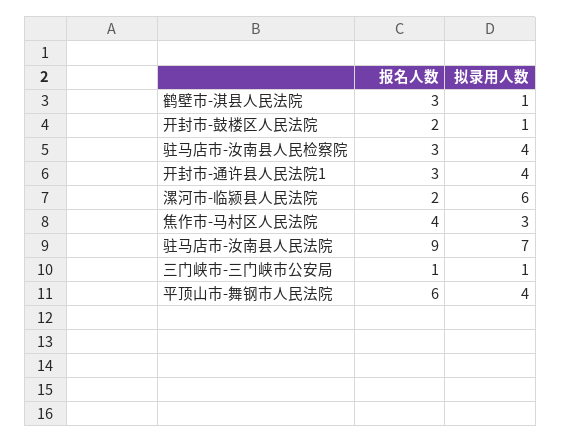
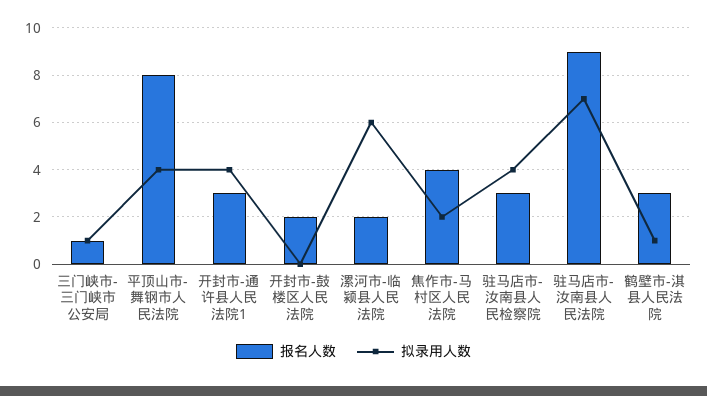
  {
    "报名人数": {
      "鹤壁市-淇县人民法院": 3,
      "开封市-鼓楼区人民法院": 2,
      "驻马店市-汝南县人民检察院": 3,
      "开封市-通许县人民法院1": 3,
      "漯河市-临颍县人民法院": 2,
      "焦作市-马村区人民法院": 4,
      "驻马店市-汝南县人民法院": 9,
      "三门峡市-三门峡市公安局": 1,
-     "平顶山市-舞钢市人民法院": 6
+     "平顶山市-舞钢市人民法院": 8
    },
    "拟录用人数": {
      "鹤壁市-淇县人民法院": 1,
-     "开封市-鼓楼区人民法院": 1,
+     "开封市-鼓楼区人民法院": 0,
      "驻马店市-汝南县人民检察院": 4,
      "开封市-通许县人民法院1": 4,
      "漯河市-临颍县人民法院": 6,
-     "焦作市-马村区人民法院": 3,
+     "焦作市-马村区人民法院": 2,
      "驻马店市-汝南县人民法院": 7,
      "三门峡市-三门峡市公安局": 1,
      "平顶山市-舞钢市人民法院": 4
    }
  }

